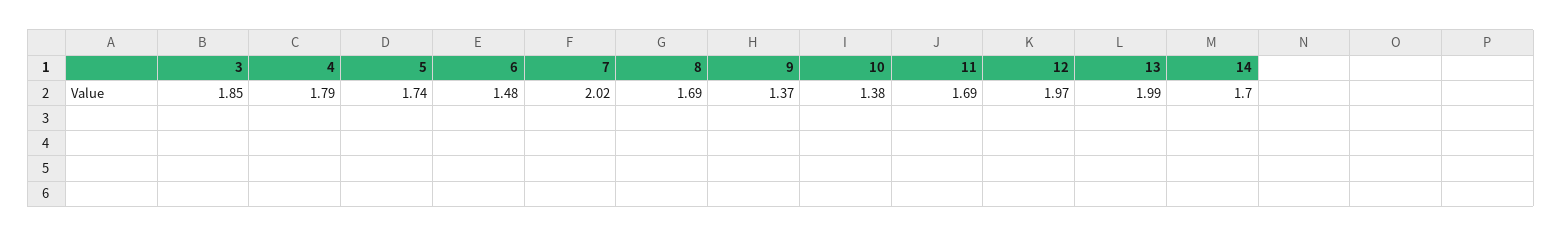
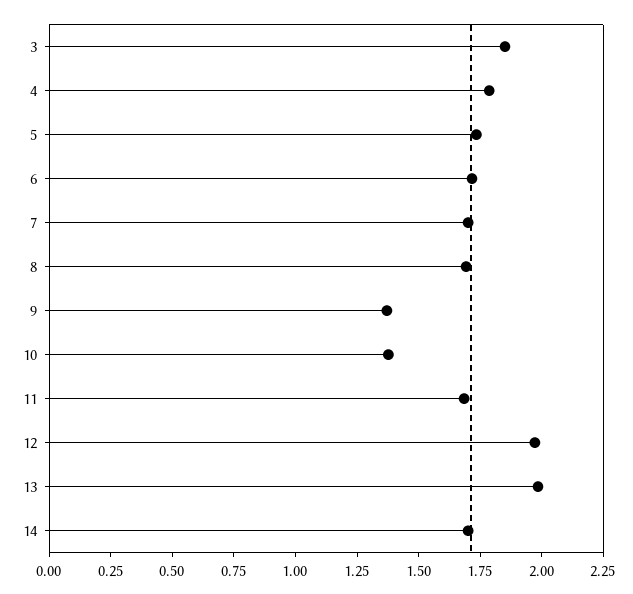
  {
    "3": 1.85,
    "4": 1.79,
    "5": 1.74,
-   "6": 1.48,
+   "6": 1.7,
-   "7": 2.02,
+   "7": 1.7,
    "8": 1.69,
    "9": 1.37,
    "10": 1.38,
    "11": 1.69,
    "12": 1.97,
    "13": 1.99,
    "14": 1.7
  }

